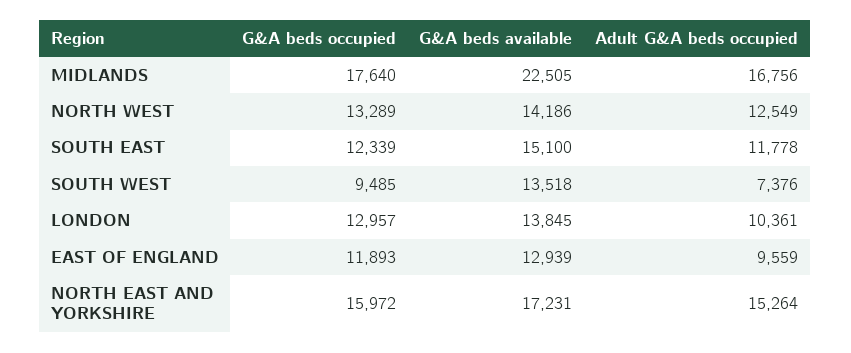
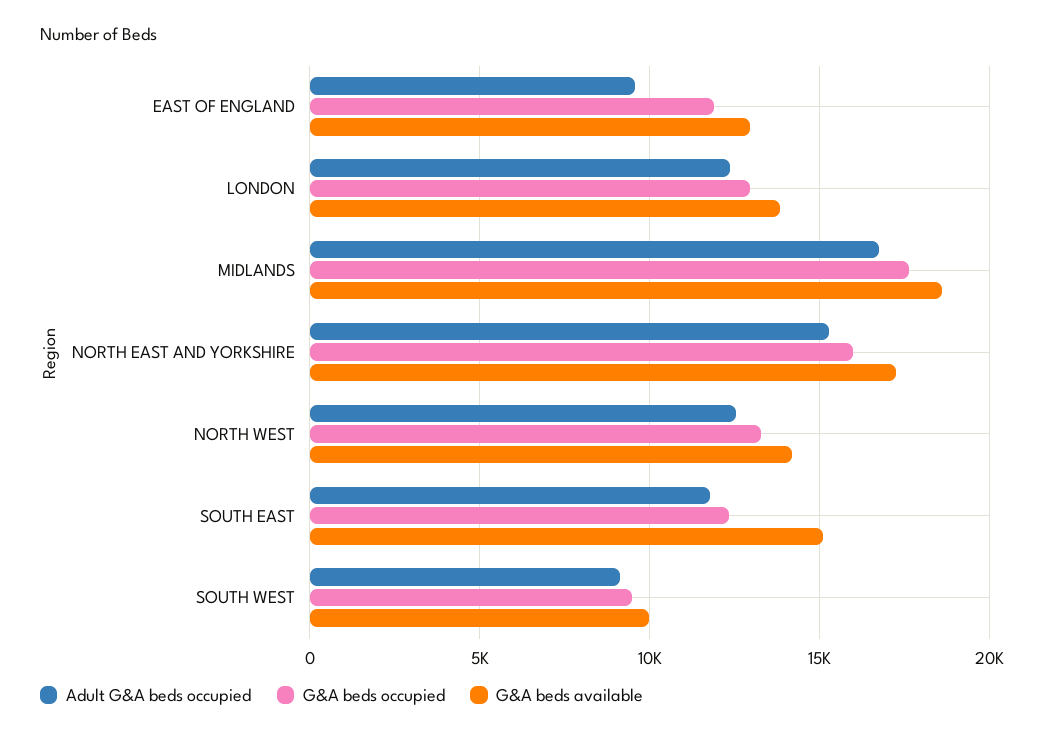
  {
    "G&A beds occupied": {
      "MIDLANDS": 17640,
      "NORTH WEST": 13289,
      "SOUTH EAST": 12339,
      "SOUTH WEST": 9485,
      "LONDON": 12957,
      "EAST OF ENGLAND": 11893,
      "NORTH EAST AND YORKSHIRE": 15972
    },
    "G&A beds available": {
-     "MIDLANDS": 22505,
+     "MIDLANDS": 18500,
      "NORTH WEST": 14186,
      "SOUTH EAST": 15100,
-     "SOUTH WEST": 13518,
+     "SOUTH WEST": 10000,
      "LONDON": 13845,
      "EAST OF ENGLAND": 12939,
      "NORTH EAST AND YORKSHIRE": 17231
    },
    "Adult G&A beds occupied": {
      "MIDLANDS": 16756,
      "NORTH WEST": 12549,
      "SOUTH EAST": 11778,
-     "SOUTH WEST": 7376,
+     "SOUTH WEST": 9000,
-     "LONDON": 10361,
+     "LONDON": 12500,
      "EAST OF ENGLAND": 9559,
      "NORTH EAST AND YORKSHIRE": 15264
    }
  }

